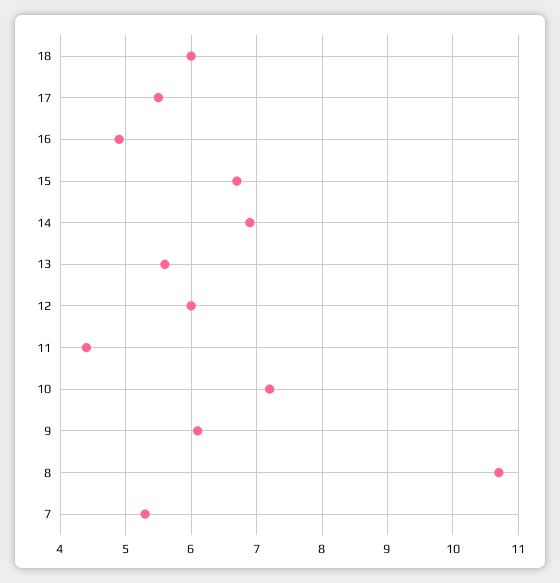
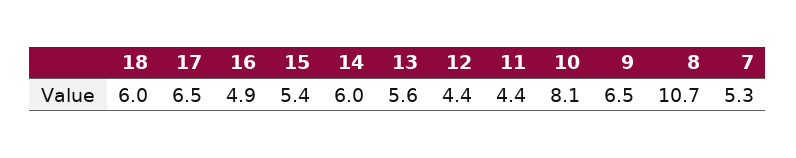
  {
    "18": 6,
-   "17": 5.5,
+   "17": 6.5,
    "16": 4.9,
-   "15": 6.7,
+   "15": 5.4,
-   "14": 6.9,
+   "14": 6,
    "13": 5.6,
-   "12": 6,
+   "12": 4.4,
    "11": 4.4,
-   "10": 7.2,
+   "10": 8.1,
-   "9": 6.1,
+   "9": 6.5,
    "8": 10.7,
    "7": 5.3
  }

